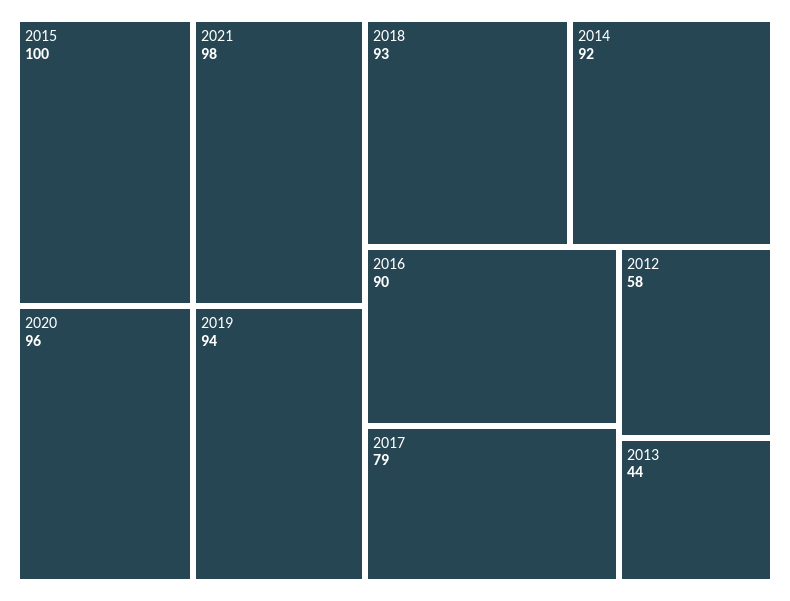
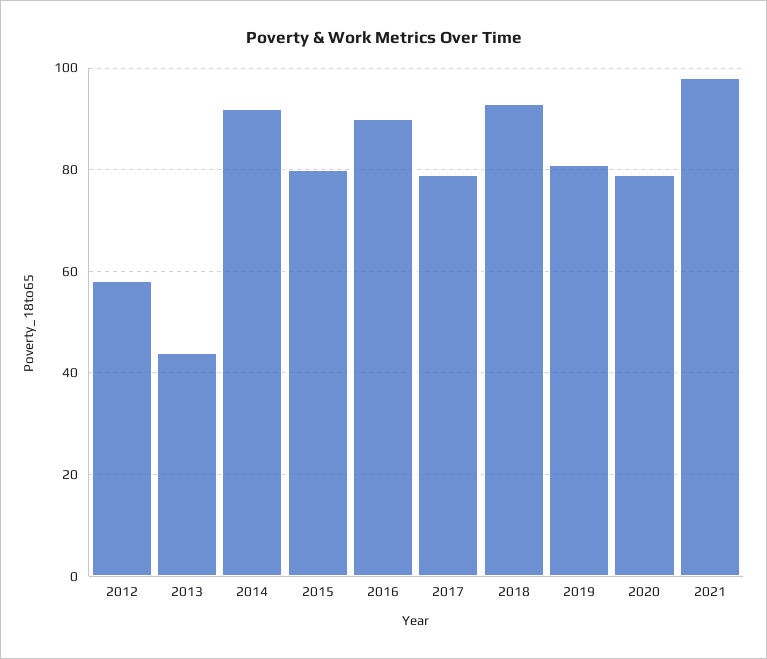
  {
-   "2015": 100,
+   "2015": 80,
    "2021": 98,
-   "2020": 96,
+   "2020": 80,
-   "2019": 94,
+   "2019": 80,
    "2018": 93,
    "2014": 92,
    "2016": 90,
    "2017": 79,
    "2012": 58,
    "2013": 44
  }

